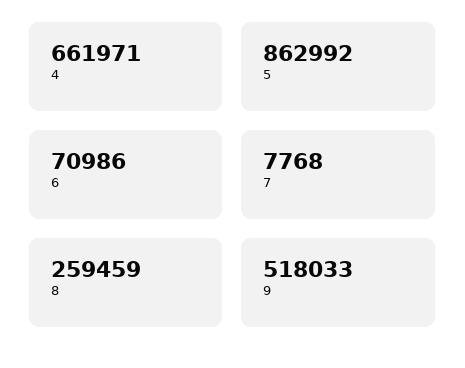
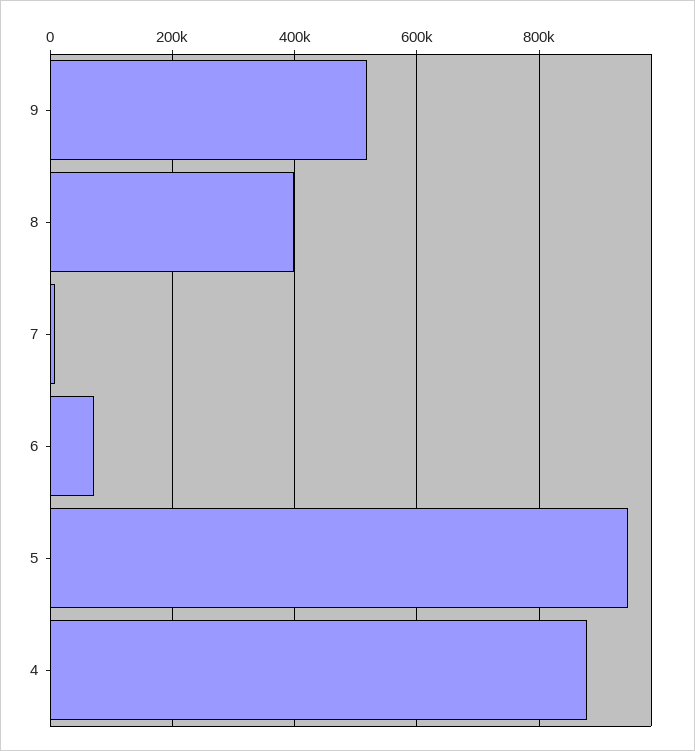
  {
-   "4": 661971,
+   "4": 880000,
-   "5": 862992,
+   "5": 940000,
    "6": 70986,
    "7": 7768,
-   "8": 259459,
+   "8": 400000,
    "9": 518033
  }

